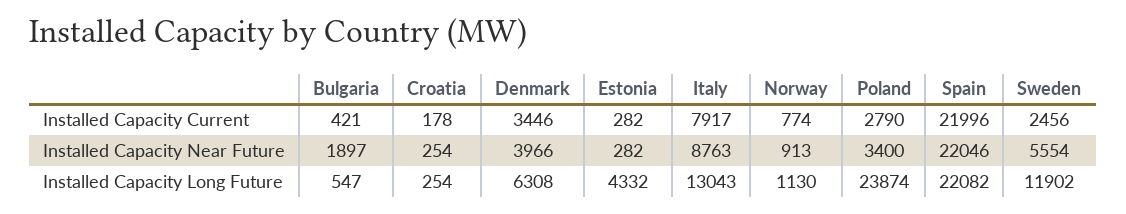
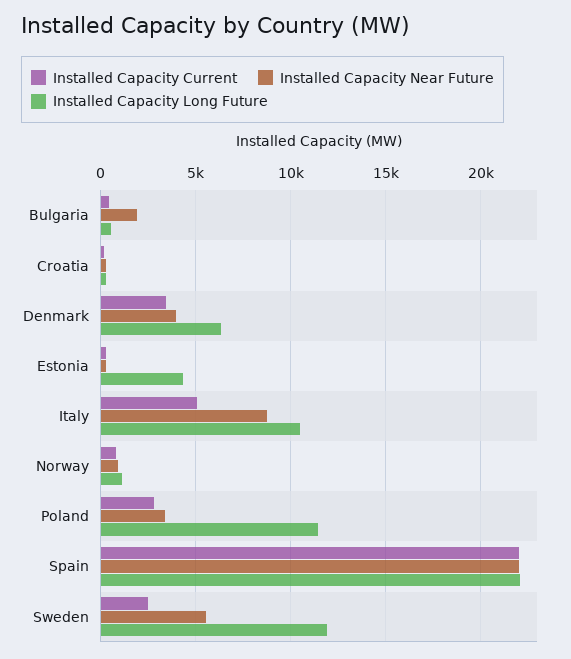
  {
    "Installed Capacity Current": {
      "Bulgaria": 421,
      "Croatia": 178,
      "Denmark": 3446,
      "Estonia": 282,
-     "Italy": 7917,
+     "Italy": 5000,
      "Norway": 774,
      "Poland": 2790,
      "Spain": 21996,
      "Sweden": 2456
    },
    "Installed Capacity Near Future": {
      "Bulgaria": 1897,
      "Croatia": 254,
      "Denmark": 3966,
      "Estonia": 282,
      "Italy": 8763,
      "Norway": 913,
      "Poland": 3400,
      "Spain": 22046,
      "Sweden": 5554
    },
    "Installed Capacity Long Future": {
      "Bulgaria": 547,
      "Croatia": 254,
      "Denmark": 6308,
      "Estonia": 4332,
-     "Italy": 13043,
+     "Italy": 10500,
      "Norway": 1130,
-     "Poland": 23874,
+     "Poland": 11500,
      "Spain": 22082,
      "Sweden": 11902
    }
  }

